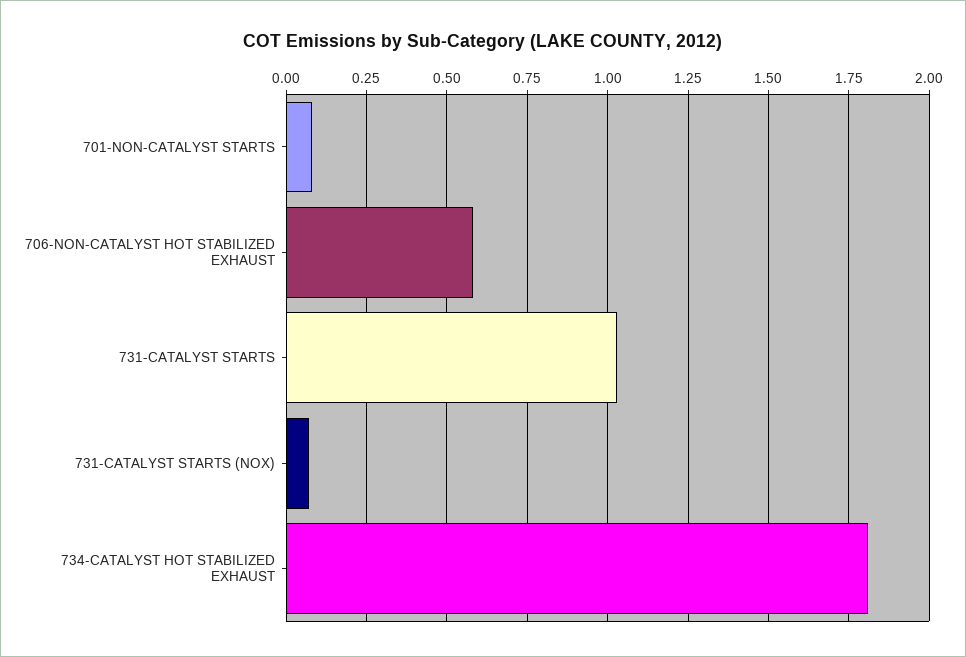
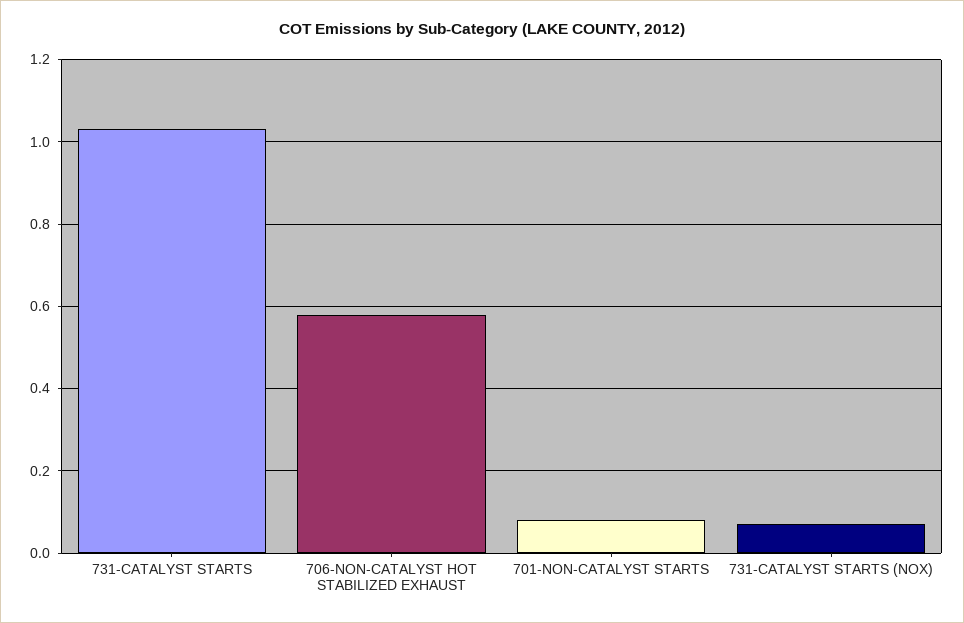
  {
    "701-NON-CATALYST STARTS": 0.1,
    "706-NON-CATALYST HOT STABILIZED EXHAUST": 0.6,
    "731-CATALYST STARTS": 1.05,
-   "731-CATALYST STARTS (NOX)": 0.05,
+   "731-CATALYST STARTS (NOX)": 0.05
-   "734-CATALYST HOT STABILIZED EXHAUST": 1.8
  }

